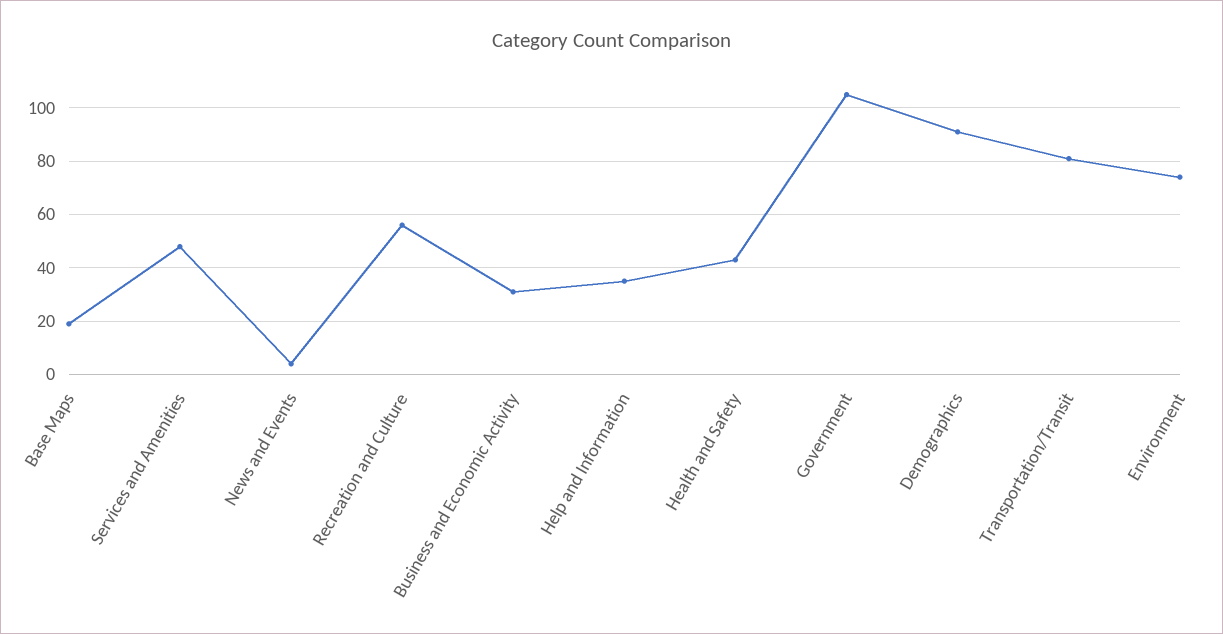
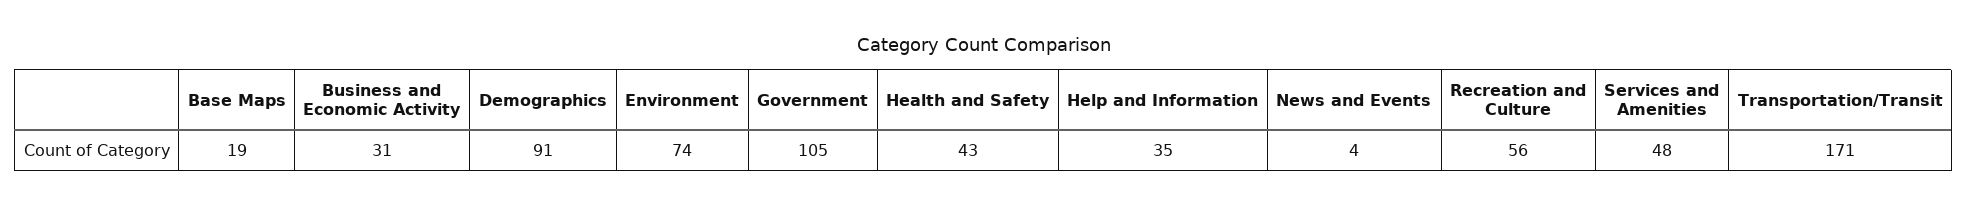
  {
    "Base Maps": 19,
    "Services and Amenities": 48,
    "News and Events": 4,
    "Recreation and Culture": 56,
    "Business and Economic Activity": 31,
    "Help and Information": 35,
    "Health and Safety": 43,
    "Government": 105,
    "Demographics": 91,
-   "Transportation/Transit": 80,
+   "Transportation/Transit": 171,
    "Environment": 74
  }

